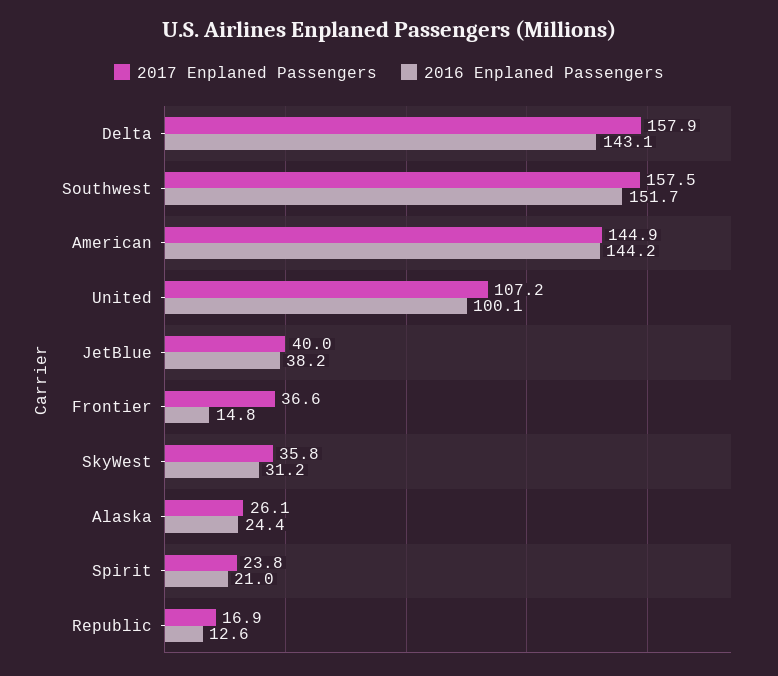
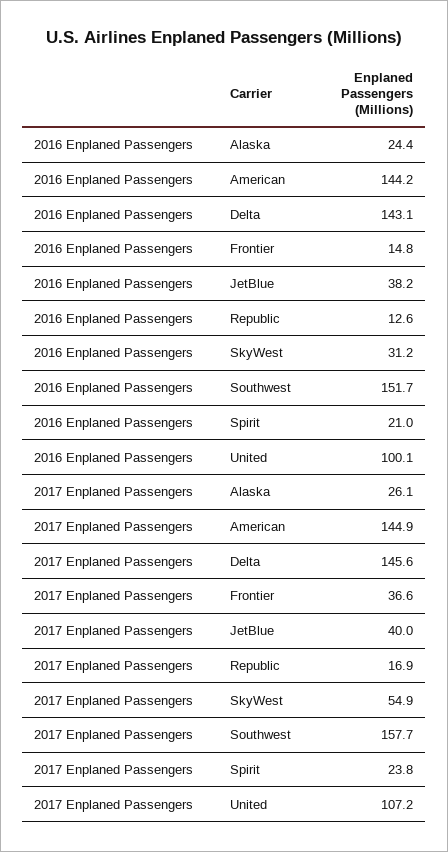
  {
    "2017 Enplaned Passengers": {
-     "Delta": 157.9,
+     "Delta": 145.6,
-     "Southwest": 157.5,
+     "Southwest": 157.7,
      "American": 144.9,
      "United": 107.2,
      "JetBlue": 40,
      "Frontier": 36.6,
-     "SkyWest": 35.8,
+     "SkyWest": 54.9,
      "Alaska": 26.1,
      "Spirit": 23.8,
      "Republic": 16.9
    },
    "2016 Enplaned Passengers": {
      "Delta": 143.1,
      "Southwest": 151.7,
      "American": 144.2,
      "United": 100.1,
      "JetBlue": 38.2,
      "Frontier": 14.8,
      "SkyWest": 31.2,
      "Alaska": 24.4,
      "Spirit": 21,
      "Republic": 12.6
    }
  }

